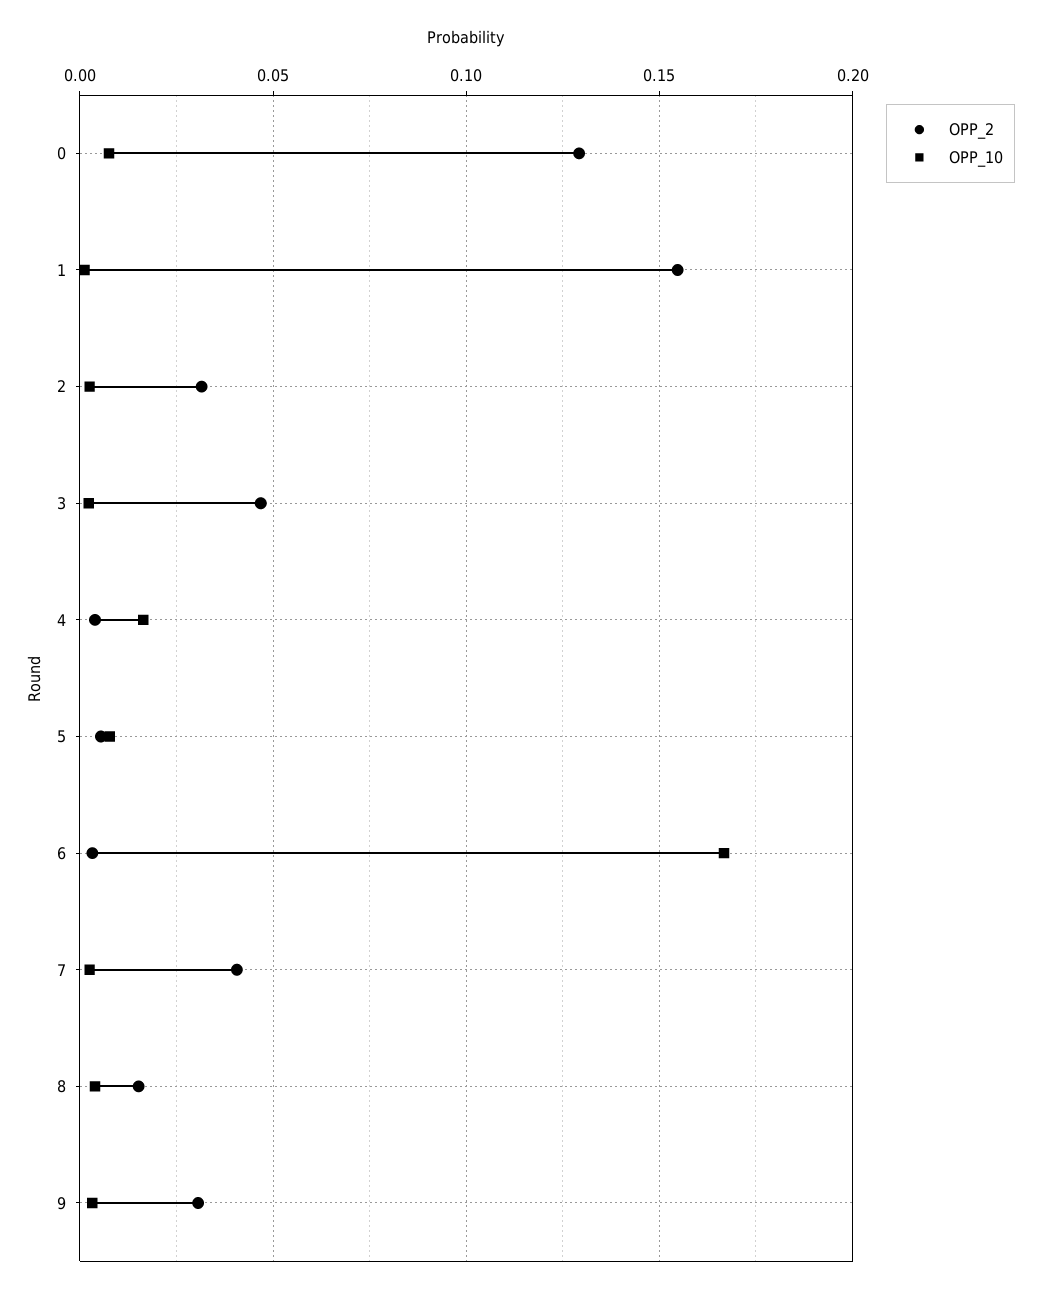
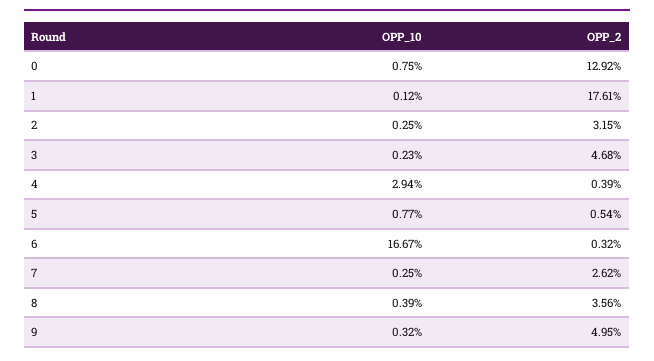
  {
    "OPP_2": {
      "0": 0.1292,
-     "1": 0.155,
+     "1": 0.1761,
      "2": 0.0315,
      "3": 0.0468,
      "4": 0.0039,
      "5": 0.0054,
      "6": 0.0032,
-     "7": 0.04,
+     "7": 0.0262,
-     "8": 0.015,
+     "8": 0.0356,
-     "9": 0.03
+     "9": 0.0495
    },
    "OPP_10": {
      "0": 0.0075,
      "1": 0.0012,
      "2": 0.0025,
      "3": 0.0023,
-     "4": 0.015,
+     "4": 0.0294,
      "5": 0.0077,
      "6": 0.1667,
      "7": 0.0025,
      "8": 0.0039,
      "9": 0.0032
    }
  }

